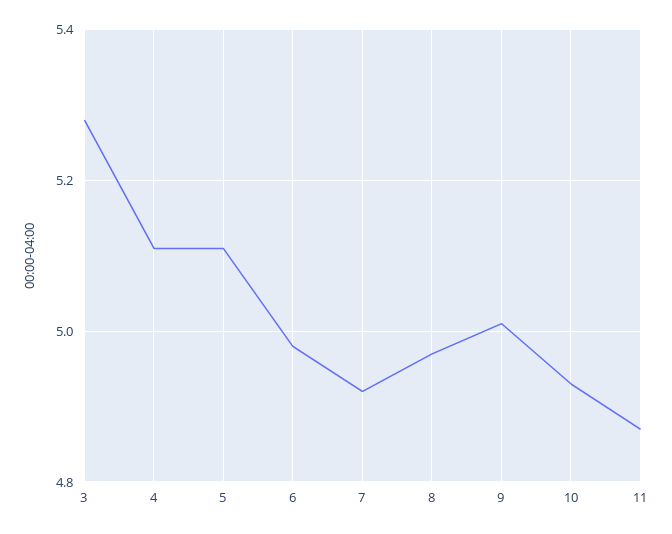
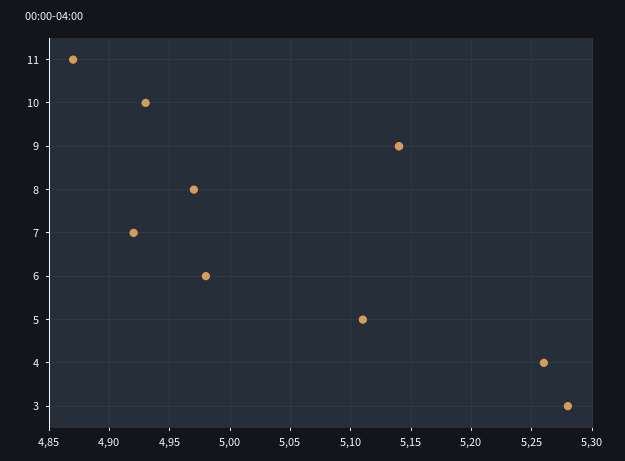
  {
    "3": 5.28,
-   "4": 5.1,
+   "4": 5.26,
    "5": 5.11,
    "6": 4.98,
    "7": 4.92,
    "8": 4.97,
-   "9": 5,
+   "9": 5.14,
    "10": 4.93,
    "11": 4.87
  }

